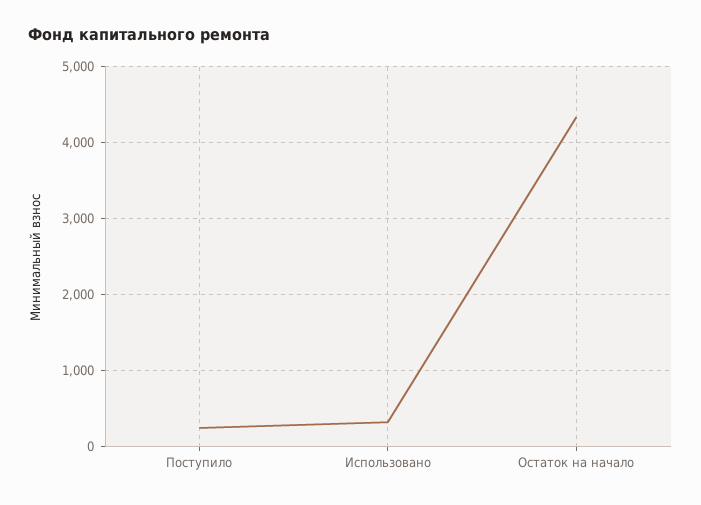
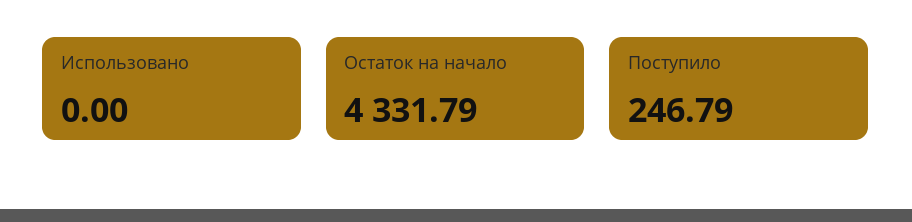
  {
    "Поступило": 246.79,
-   "Использовано": 300,
+   "Использовано": 0,
    "Остаток на начало": 4331.79
  }

